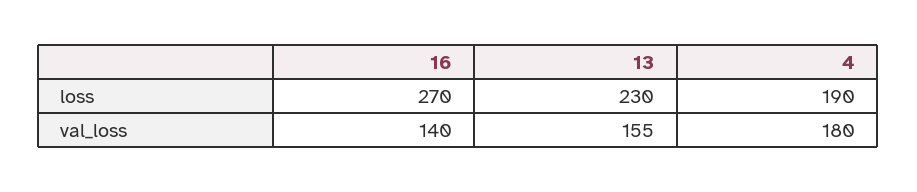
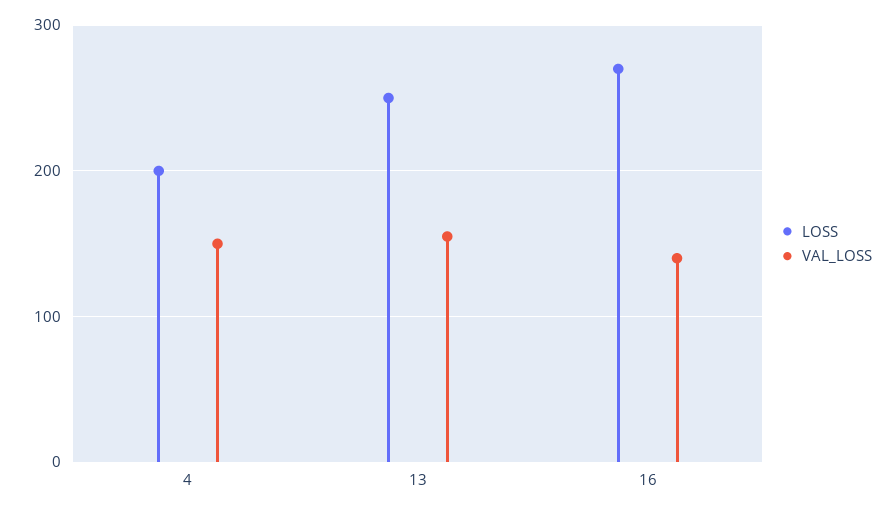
  {
    "loss": {
      "16": 270,
-     "13": 230,
+     "13": 250,
-     "4": 190
+     "4": 200
    },
    "val_loss": {
      "16": 140,
      "13": 155,
-     "4": 180
+     "4": 150
    }
  }

